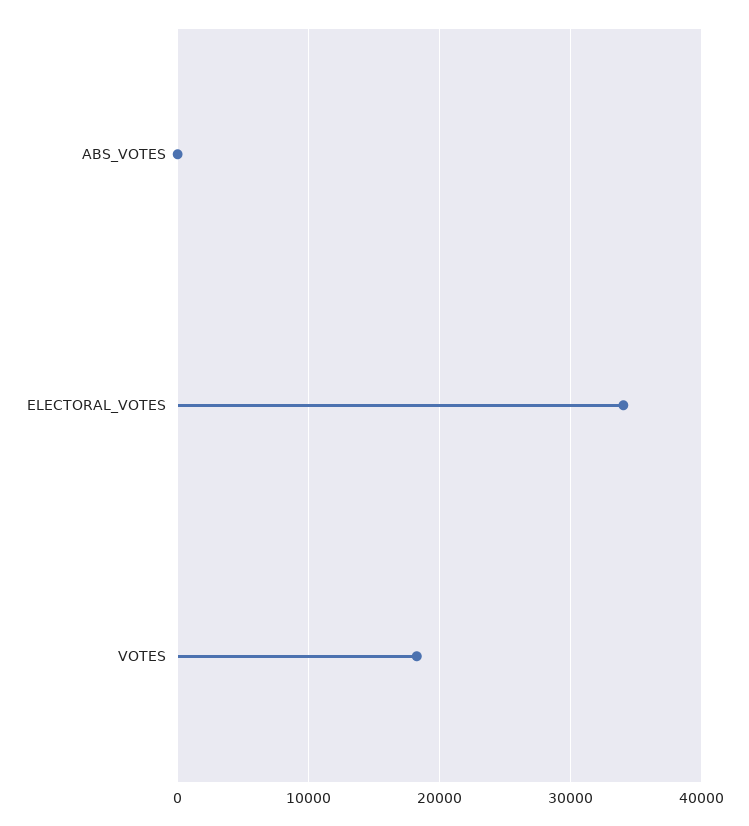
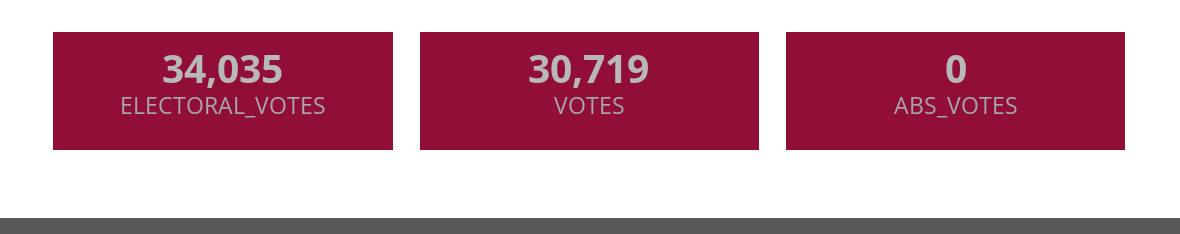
  {
    "ABS_VOTES": 0,
    "ELECTORAL_VOTES": 34035,
-   "VOTES": 18000
+   "VOTES": 30719
  }

